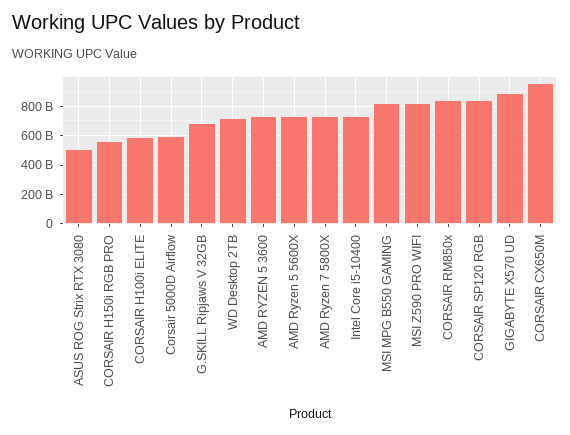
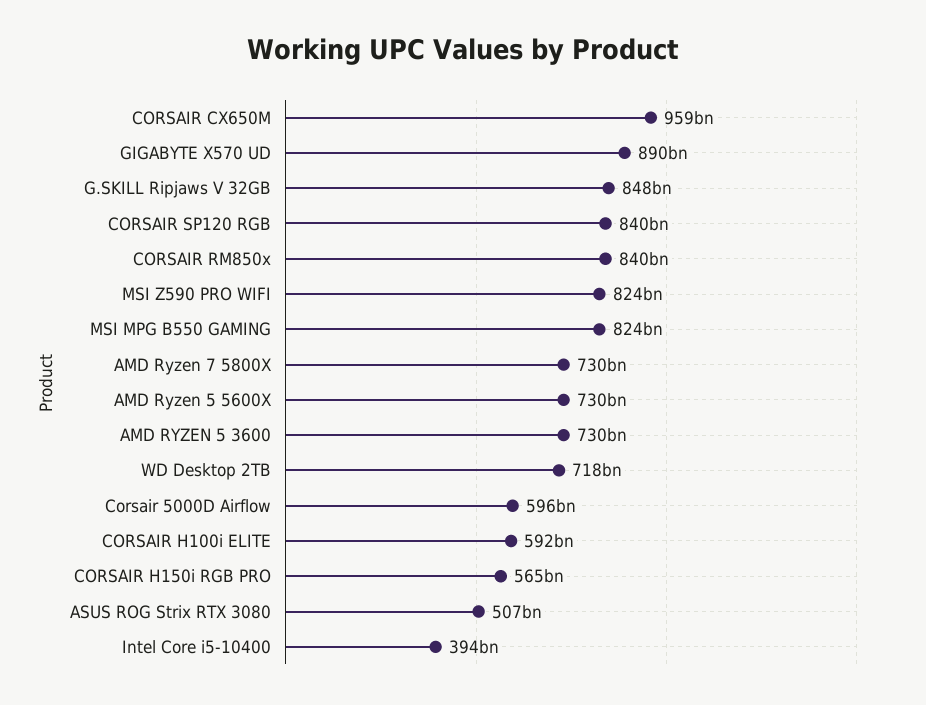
  {
    "ASUS ROG Strix RTX 3080": 507000000000,
    "CORSAIR H150i RGB PRO": 565000000000,
    "CORSAIR H100i ELITE": 592000000000,
    "Corsair 5000D Airflow": 596000000000,
-   "G.SKILL Ripjaws V 32GB": 700000000000,
+   "G.SKILL Ripjaws V 32GB": 848000000000,
    "WD Desktop 2TB": 718000000000,
    "AMD RYZEN 5 3600": 730000000000,
    "AMD Ryzen 5 5600X": 730000000000,
    "AMD Ryzen 7 5800X": 730000000000,
-   "Intel Core i5-10400": 750000000000,
+   "Intel Core i5-10400": 394000000000,
    "MSI MPG B550 GAMING": 824000000000,
    "MSI Z590 PRO WIFI": 824000000000,
    "CORSAIR RM850x": 840000000000,
    "CORSAIR SP120 RGB": 840000000000,
    "GIGABYTE X570 UD": 890000000000,
    "CORSAIR CX650M": 959000000000
  }

